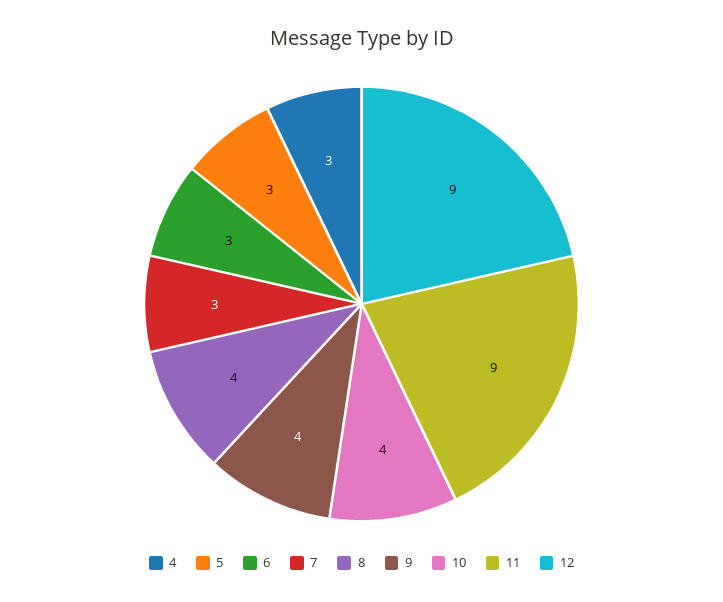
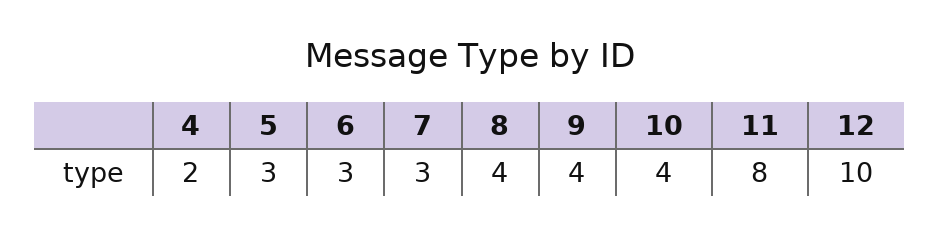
  {
-   "4": 3,
+   "4": 2,
    "5": 3,
    "6": 3,
    "7": 3,
    "8": 4,
    "9": 4,
    "10": 4,
-   "11": 9,
+   "11": 8,
-   "12": 9
+   "12": 10
  }

